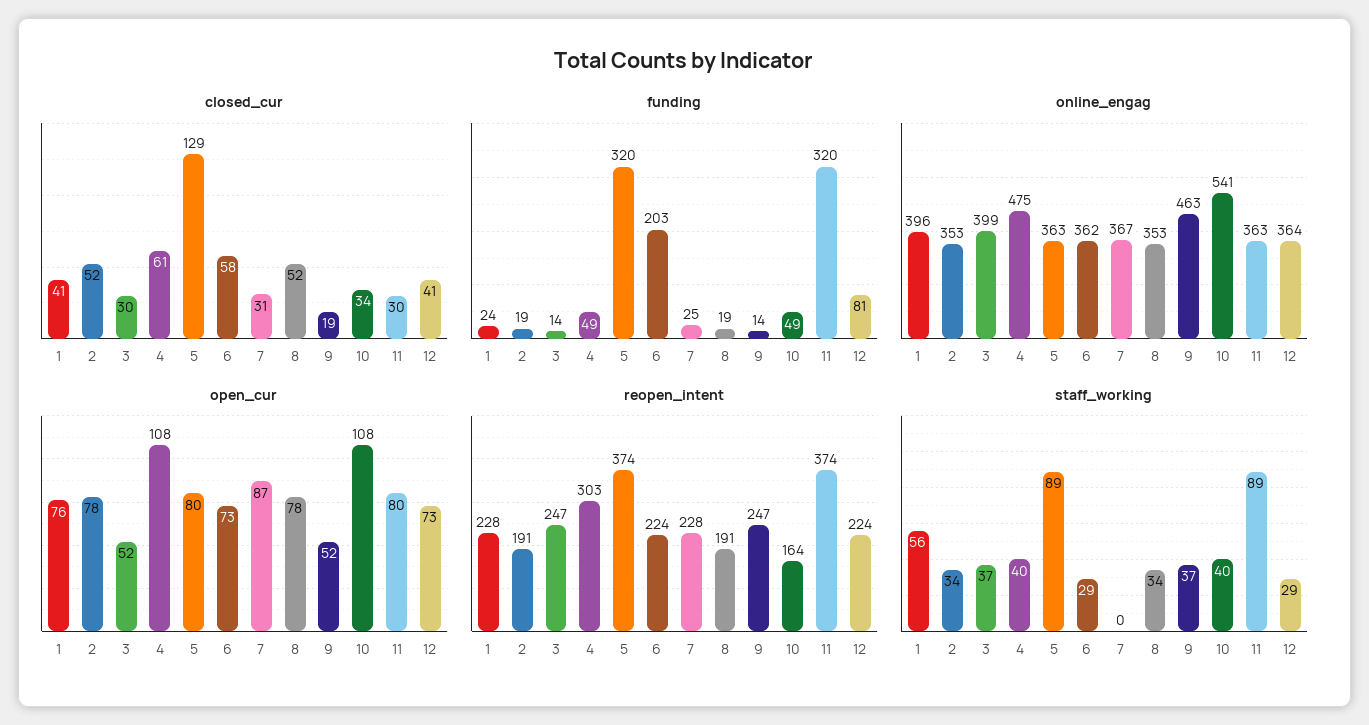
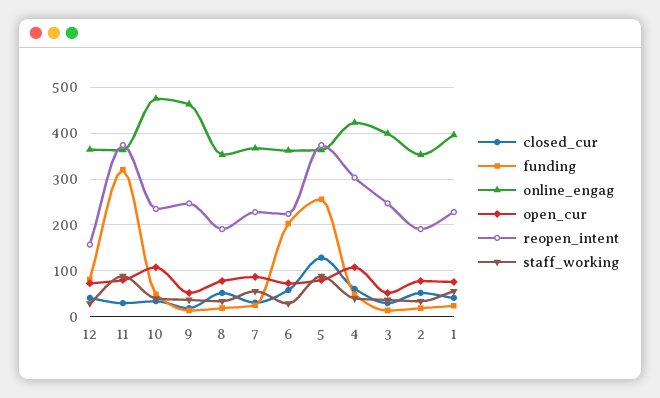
  {
    "closed_cur": {
      "1": 41,
      "2": 52,
      "3": 30,
      "4": 61,
      "5": 129,
      "6": 58,
      "7": 31,
      "8": 52,
      "9": 19,
      "10": 34,
      "11": 30,
      "12": 41
    },
    "funding": {
      "1": 24,
      "2": 19,
      "3": 14,
      "4": 49,
-     "5": 320,
+     "5": 260,
      "6": 203,
      "7": 25,
      "8": 19,
      "9": 14,
      "10": 49,
      "11": 320,
      "12": 81
    },
    "online_engag": {
      "1": 396,
      "2": 353,
      "3": 399,
-     "4": 475,
+     "4": 420,
      "5": 363,
      "6": 362,
      "7": 367,
      "8": 353,
      "9": 463,
-     "10": 541,
+     "10": 480,
      "11": 363,
      "12": 364
    },
    "open_cur": {
      "1": 76,
      "2": 78,
      "3": 52,
      "4": 108,
      "5": 80,
      "6": 73,
      "7": 87,
      "8": 78,
      "9": 52,
      "10": 108,
      "11": 80,
      "12": 73
    },
    "reopen_intent": {
      "1": 228,
      "2": 191,
      "3": 247,
      "4": 303,
      "5": 374,
      "6": 224,
      "7": 228,
      "8": 191,
      "9": 247,
-     "10": 164,
+     "10": 240,
      "11": 374,
-     "12": 224
+     "12": 160
    },
    "staff_working": {
      "1": 56,
      "2": 34,
      "3": 37,
      "4": 40,
      "5": 89,
      "6": 29,
-     "7": 0,
+     "7": 60,
      "8": 34,
      "9": 37,
      "10": 40,
      "11": 89,
      "12": 29
    }
  }

